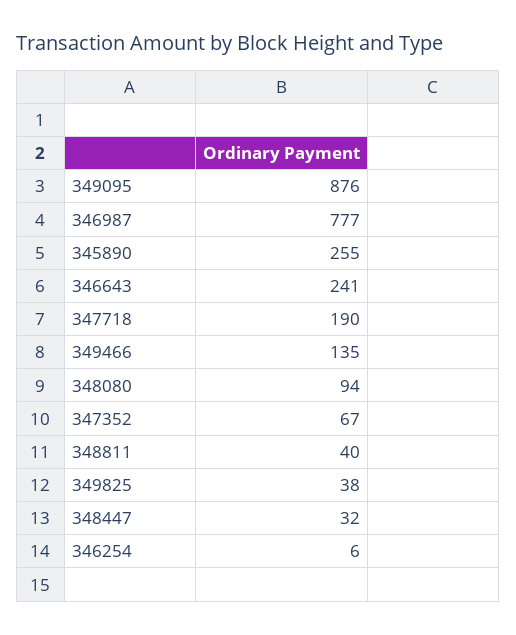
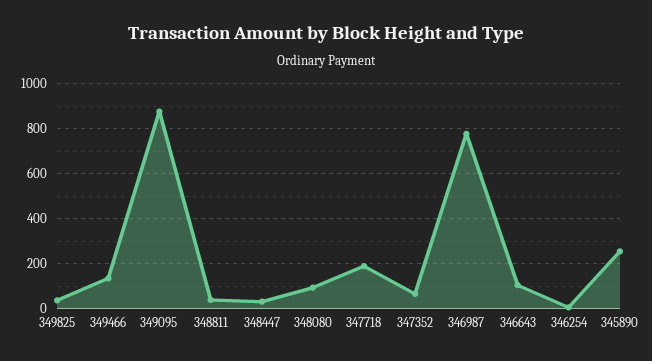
  {
    "349095": 876,
    "346987": 777,
    "345890": 255,
-   "346643": 241,
+   "346643": 100,
    "347718": 190,
    "349466": 135,
    "348080": 94,
    "347352": 67,
    "348811": 40,
    "349825": 38,
    "348447": 32,
    "346254": 6
  }

